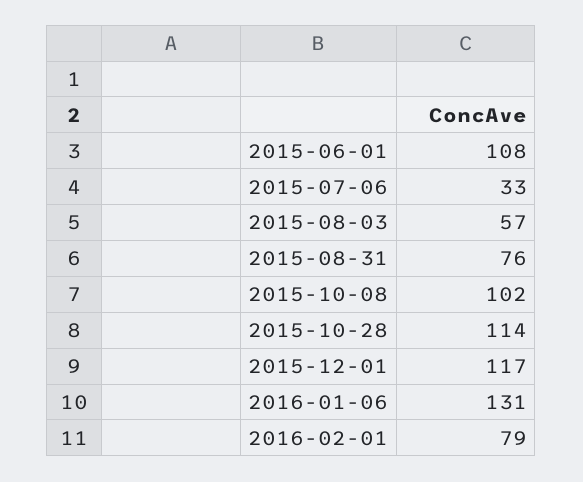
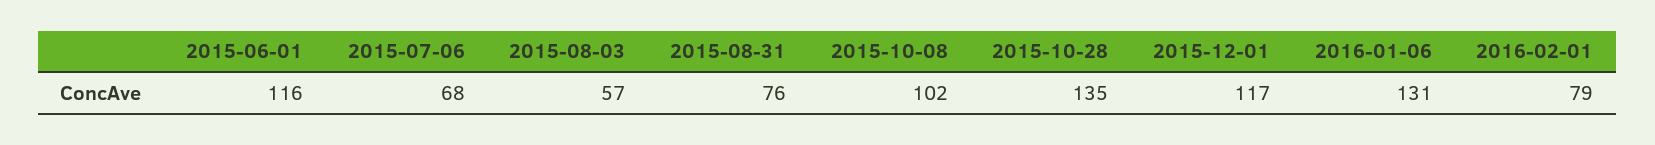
  {
-   "2015-06-01": 108,
+   "2015-06-01": 116,
-   "2015-07-06": 33,
+   "2015-07-06": 68,
    "2015-08-03": 57,
    "2015-08-31": 76,
    "2015-10-08": 102,
-   "2015-10-28": 114,
+   "2015-10-28": 135,
    "2015-12-01": 117,
    "2016-01-06": 131,
    "2016-02-01": 79
  }

